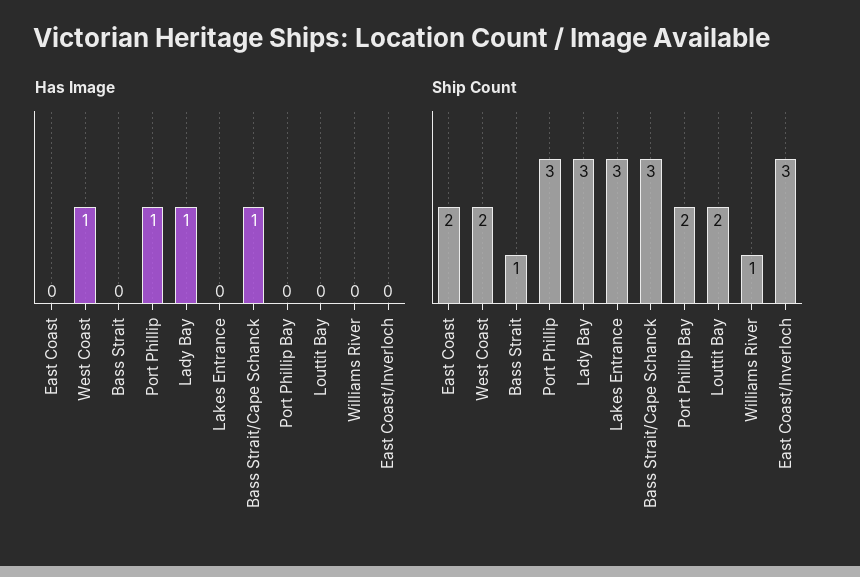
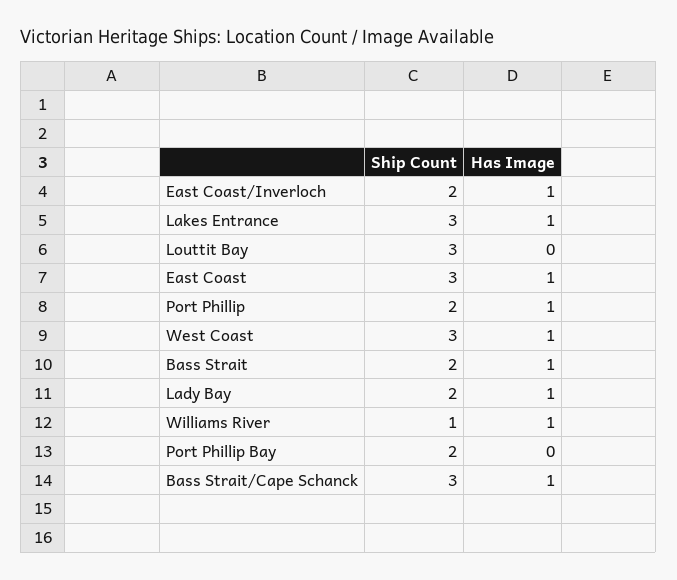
  {
    "Has Image": {
-     "East Coast": 0,
+     "East Coast": 1,
      "West Coast": 1,
-     "Bass Strait": 0,
+     "Bass Strait": 1,
      "Port Phillip": 1,
      "Lady Bay": 1,
-     "Lakes Entrance": 0,
+     "Lakes Entrance": 1,
      "Bass Strait/Cape Schanck": 1,
      "Port Phillip Bay": 0,
      "Louttit Bay": 0,
-     "Williams River": 0,
+     "Williams River": 1,
-     "East Coast/Inverloch": 0
+     "East Coast/Inverloch": 1
    },
    "Ship Count": {
-     "East Coast": 2,
+     "East Coast": 3,
-     "West Coast": 2,
+     "West Coast": 3,
-     "Bass Strait": 1,
+     "Bass Strait": 2,
-     "Port Phillip": 3,
+     "Port Phillip": 2,
-     "Lady Bay": 3,
+     "Lady Bay": 2,
      "Lakes Entrance": 3,
      "Bass Strait/Cape Schanck": 3,
      "Port Phillip Bay": 2,
-     "Louttit Bay": 2,
+     "Louttit Bay": 3,
      "Williams River": 1,
-     "East Coast/Inverloch": 3
+     "East Coast/Inverloch": 2
    }
  }

